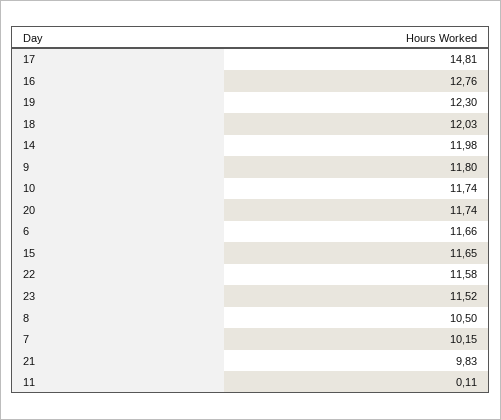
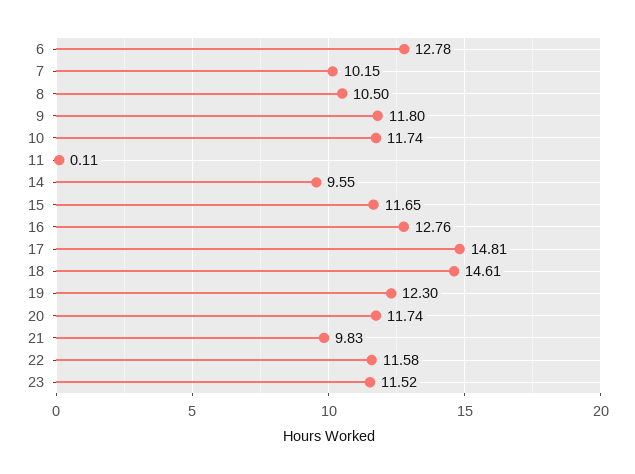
  {
    "17": 14.81,
    "16": 12.76,
    "19": 12.3,
-   "18": 12.03,
+   "18": 14.61,
-   "14": 11.98,
+   "14": 9.55,
    "9": 11.8,
    "10": 11.74,
    "20": 11.74,
-   "6": 11.66,
+   "6": 12.78,
    "15": 11.65,
    "22": 11.58,
    "23": 11.52,
    "8": 10.5,
    "7": 10.15,
    "21": 9.83,
    "11": 0.11
  }

